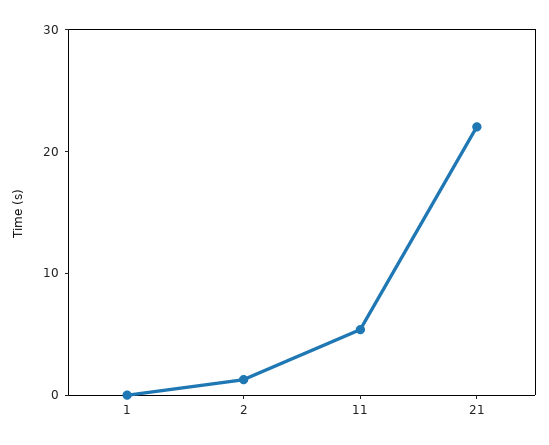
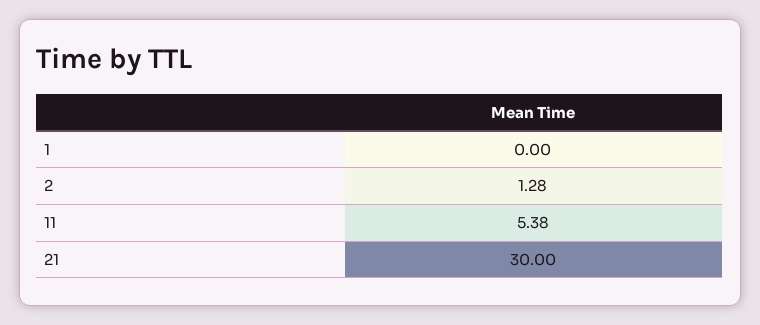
  {
    "1": 0,
    "2": 1.28,
    "11": 5.38,
-   "21": 22
+   "21": 30
  }

